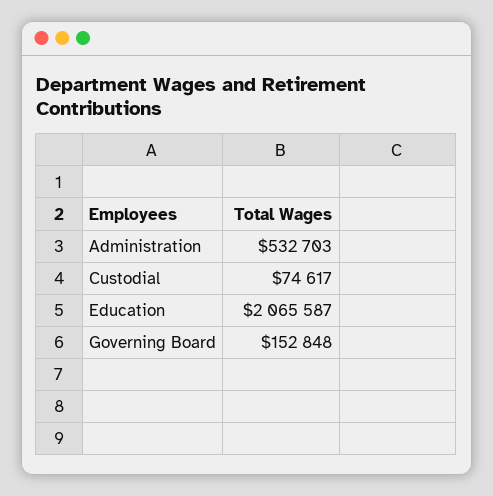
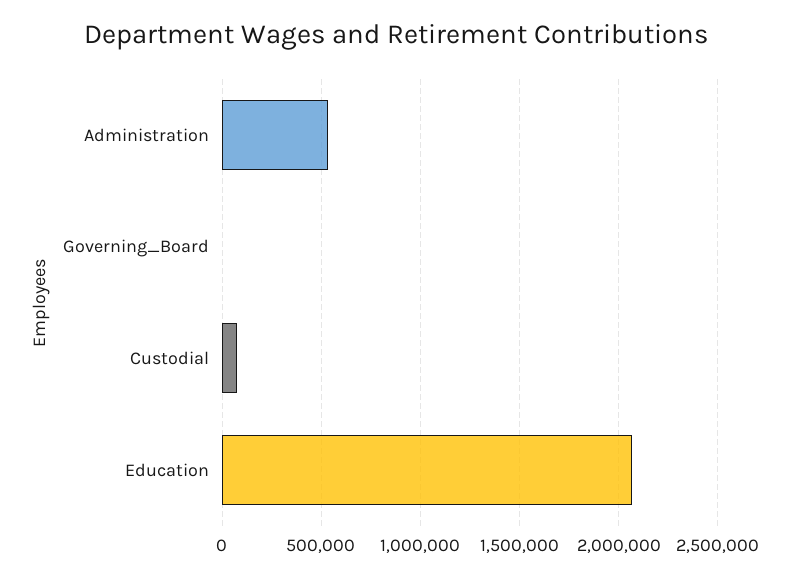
  {
    "Administration": 532703,
    "Custodial": 74617,
    "Education": 2065587,
-   "Governing Board": 152848
+   "Governing Board": 0
  }

